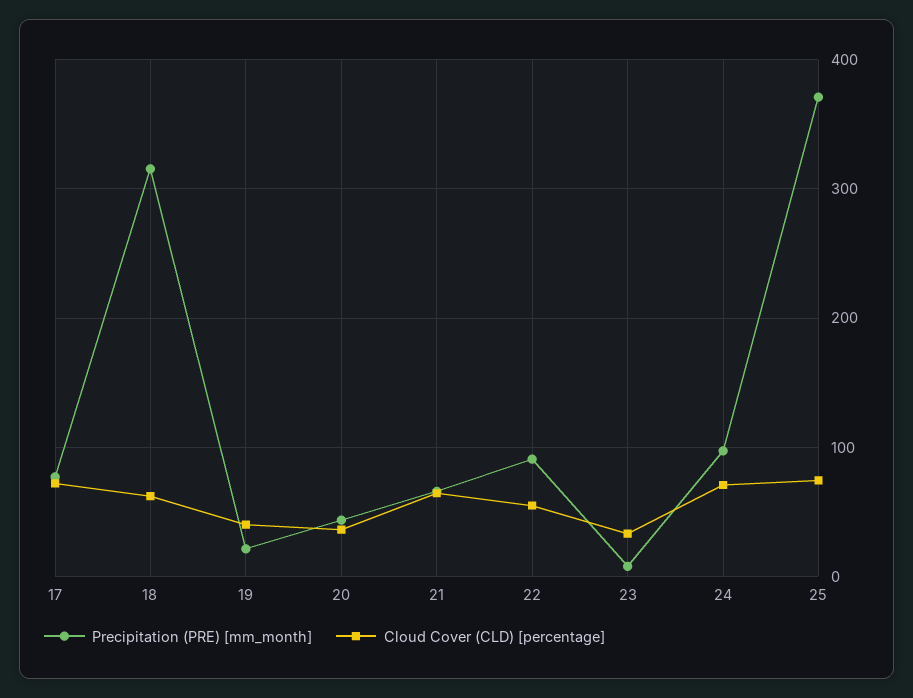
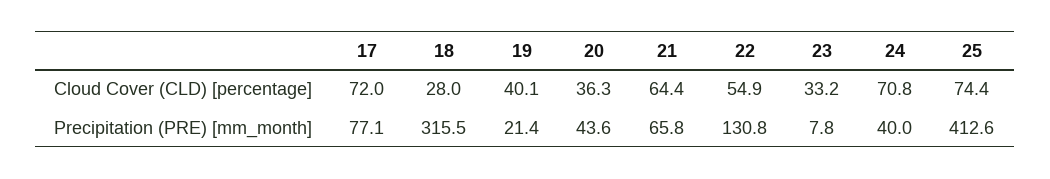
  {
    "Precipitation (PRE) [mm_month]": {
      "17": 77.1,
      "18": 315.5,
      "19": 21.4,
      "20": 43.6,
      "21": 65.8,
-     "22": 90,
+     "22": 130.8,
      "23": 7.8,
-     "24": 100,
+     "24": 40,
-     "25": 370
+     "25": 412.6
    },
    "Cloud Cover (CLD) [percentage]": {
      "17": 72,
-     "18": 60,
+     "18": 28,
      "19": 40.1,
      "20": 36.3,
      "21": 64.4,
      "22": 54.9,
      "23": 33.2,
      "24": 70.8,
      "25": 74.4
    }
  }

